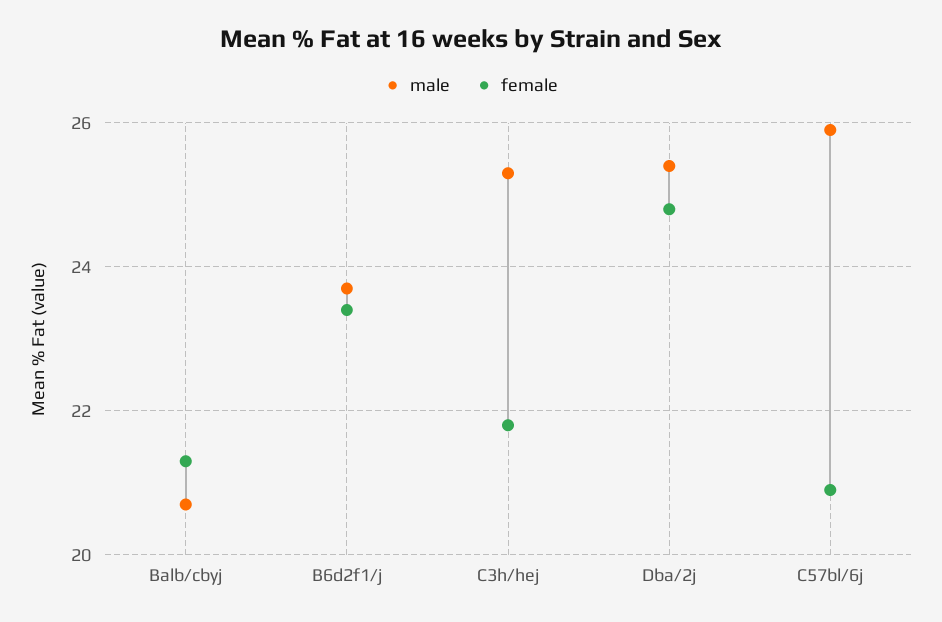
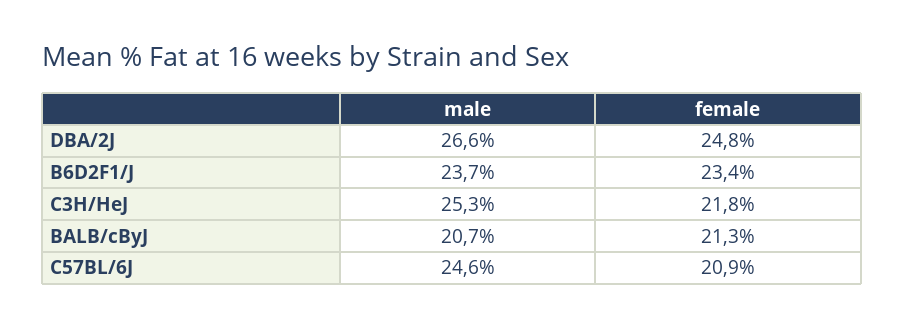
  {
    "male": {
      "Balb/cbyj": 20.7,
      "B6d2f1/j": 23.7,
      "C3h/hej": 25.3,
-     "Dba/2j": 25.5,
+     "Dba/2j": 26.6,
-     "C57bl/6j": 26
+     "C57bl/6j": 24.6
    },
    "female": {
      "Balb/cbyj": 21.3,
      "B6d2f1/j": 23.4,
      "C3h/hej": 21.8,
      "Dba/2j": 24.8,
      "C57bl/6j": 20.9
    }
  }

